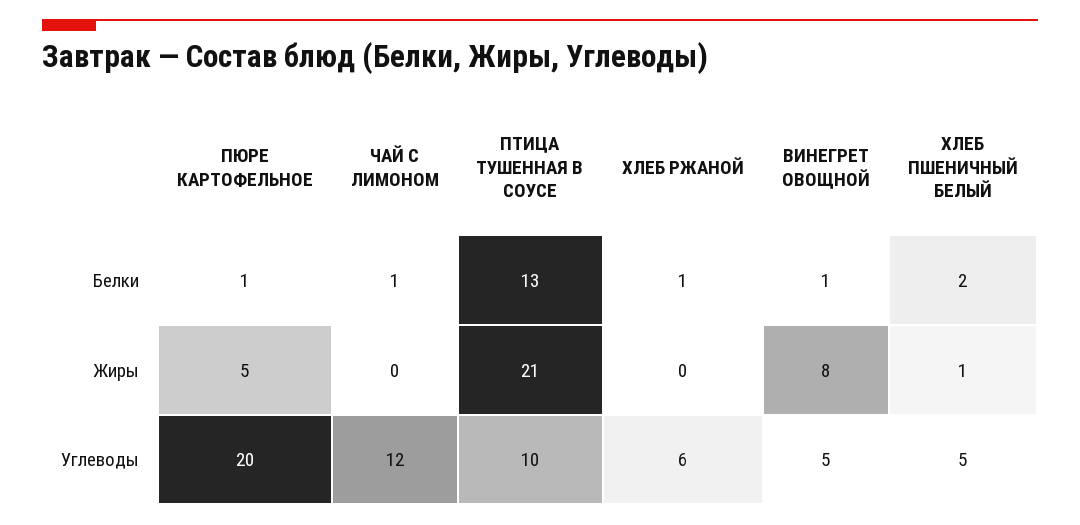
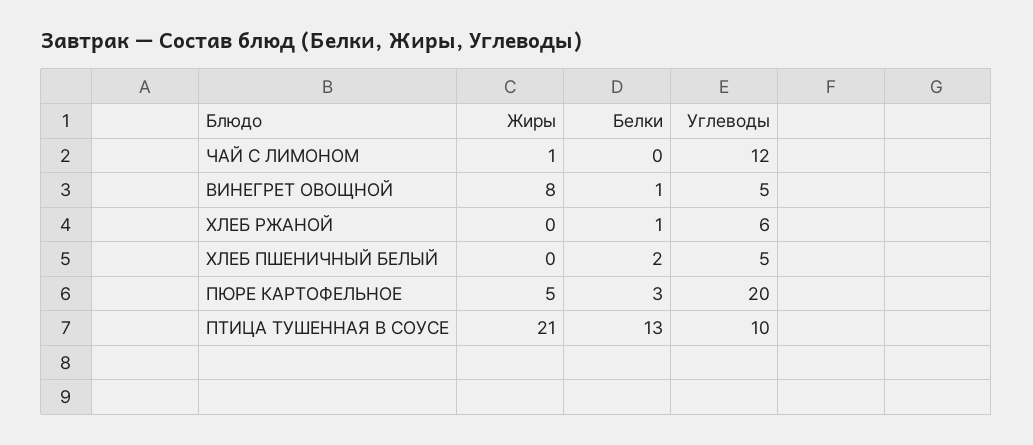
  {
    "ПЮРЕ КАРТОФЕЛЬНОЕ": {
-     "Белки": 1,
+     "Белки": 3,
      "Жиры": 5,
      "Углеводы": 20
    },
    "ЧАЙ С ЛИМОНОМ": {
-     "Белки": 1,
+     "Белки": 0,
-     "Жиры": 0,
+     "Жиры": 1,
      "Углеводы": 12
    },
    "ПТИЦА ТУШЕННАЯ В СОУСЕ": {
      "Белки": 13,
      "Жиры": 21,
      "Углеводы": 10
    },
    "ХЛЕБ РЖАНОЙ": {
      "Белки": 1,
      "Жиры": 0,
      "Углеводы": 6
    },
    "ВИНЕГРЕТ ОВОЩНОЙ": {
      "Белки": 1,
      "Жиры": 8,
      "Углеводы": 5
    },
    "ХЛЕБ ПШЕНИЧНЫЙ БЕЛЫЙ": {
      "Белки": 2,
-     "Жиры": 1,
+     "Жиры": 0,
      "Углеводы": 5
    }
  }

